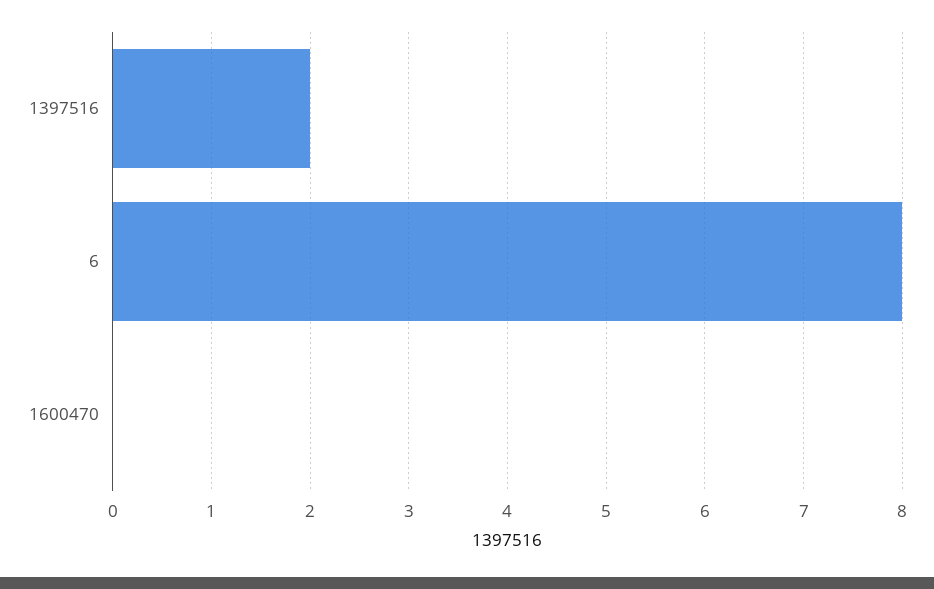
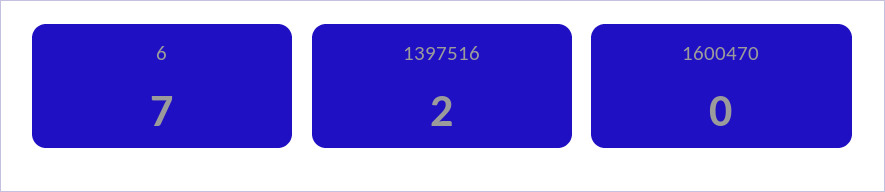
  {
    "1397516": 2,
-   "6": 8,
+   "6": 7,
    "1600470": 0
  }

